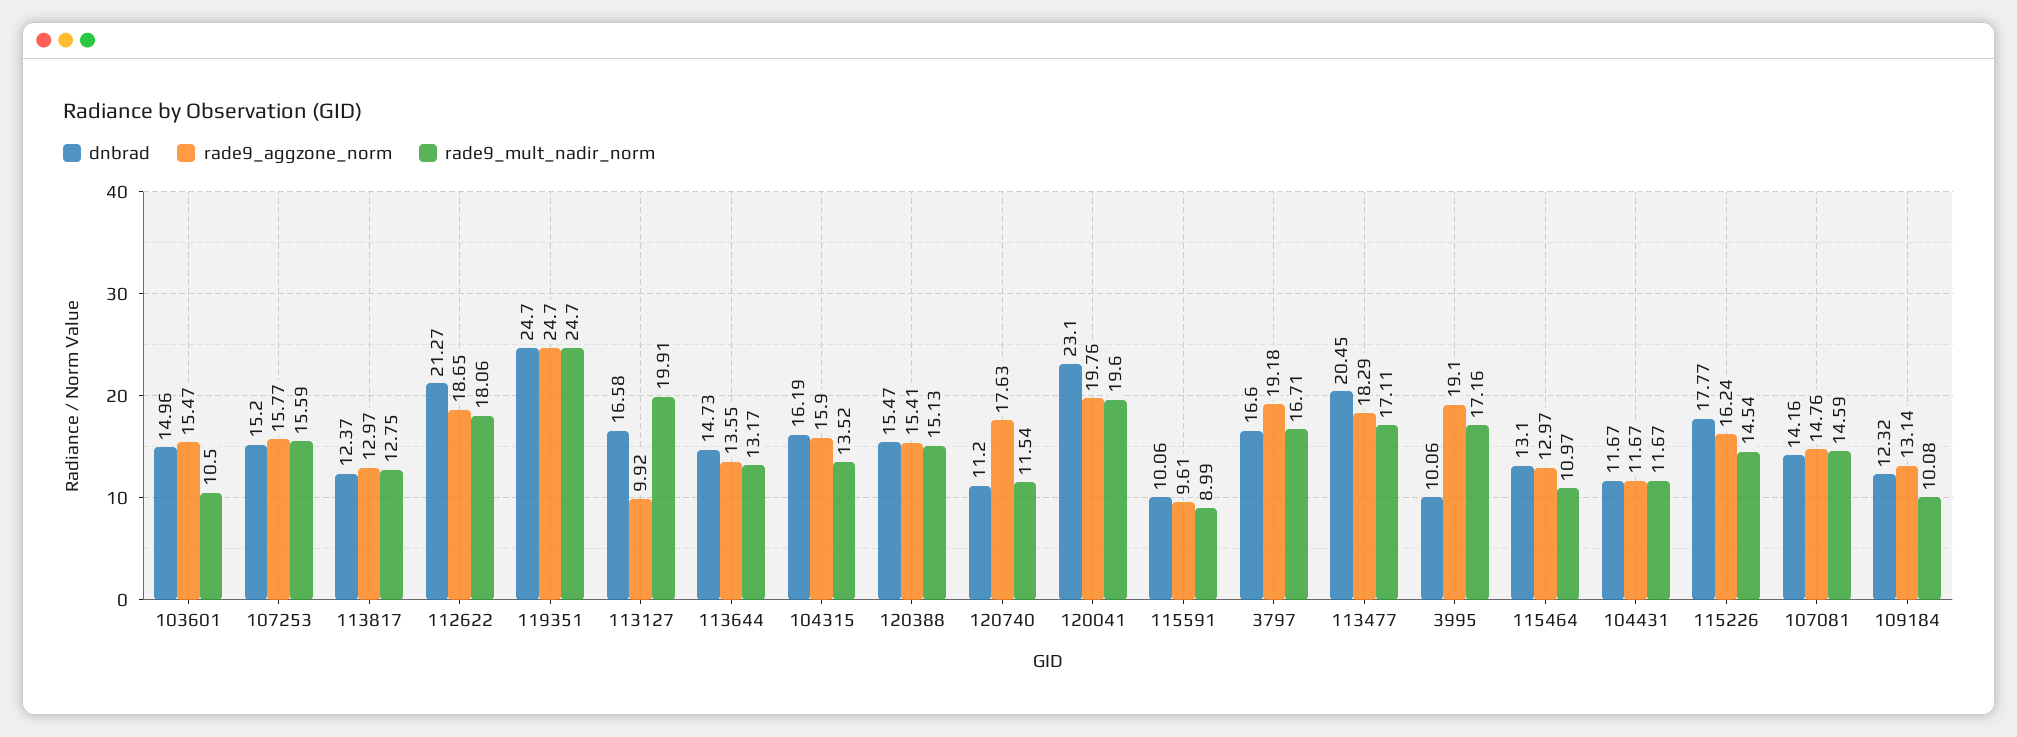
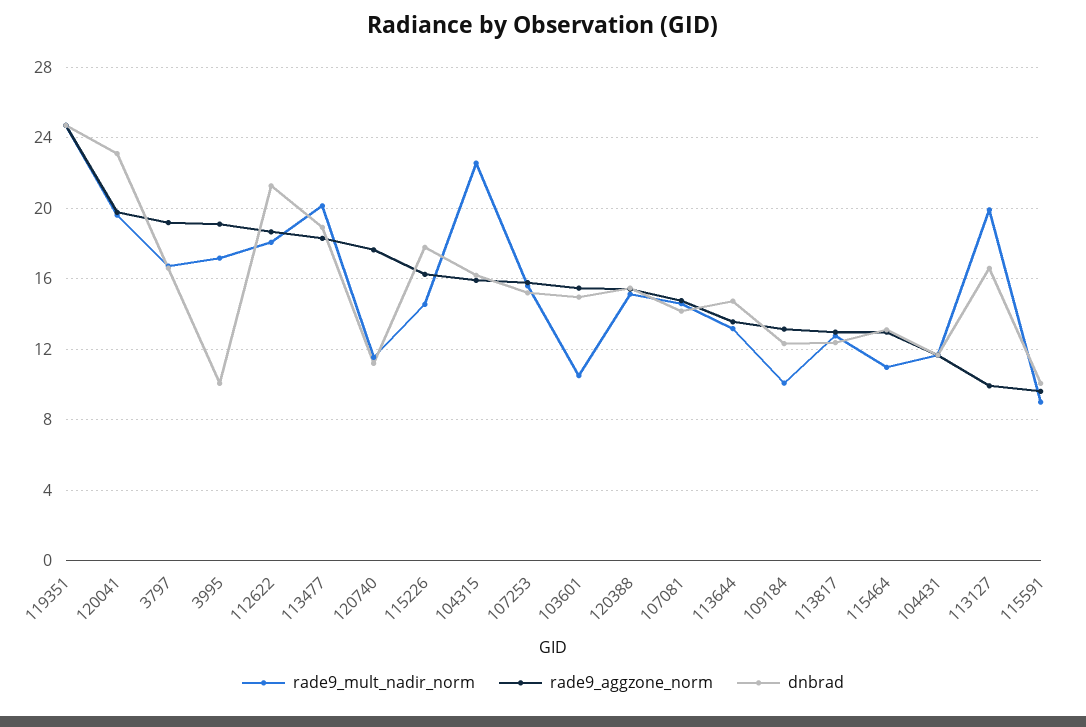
  {
    "dnbrad": {
      "103601": 14.96,
      "107253": 15.2,
      "113817": 12.37,
      "112622": 21.27,
      "119351": 24.7,
      "113127": 16.58,
      "113644": 14.73,
      "104315": 16.19,
      "120388": 15.47,
      "120740": 11.2,
      "120041": 23.1,
      "115591": 10.06,
      "3797": 16.6,
-     "113477": 20.45,
+     "113477": 19,
      "3995": 10.06,
      "115464": 13.1,
      "104431": 11.67,
      "115226": 17.77,
      "107081": 14.16,
      "109184": 12.32
    },
    "rade9_aggzone_norm": {
      "103601": 15.47,
      "107253": 15.77,
      "113817": 12.97,
      "112622": 18.65,
      "119351": 24.7,
      "113127": 9.92,
      "113644": 13.55,
      "104315": 15.9,
      "120388": 15.41,
      "120740": 17.63,
      "120041": 19.76,
      "115591": 9.61,
      "3797": 19.18,
      "113477": 18.29,
      "3995": 19.1,
      "115464": 12.97,
      "104431": 11.67,
      "115226": 16.24,
      "107081": 14.76,
      "109184": 13.14
    },
    "rade9_mult_nadir_norm": {
      "103601": 10.5,
      "107253": 15.59,
      "113817": 12.75,
      "112622": 18.06,
      "119351": 24.7,
      "113127": 19.91,
      "113644": 13.17,
-     "104315": 13.52,
+     "104315": 22.5,
      "120388": 15.13,
      "120740": 11.54,
      "120041": 19.6,
      "115591": 8.99,
      "3797": 16.71,
-     "113477": 17.11,
+     "113477": 20,
      "3995": 17.16,
      "115464": 10.97,
      "104431": 11.67,
      "115226": 14.54,
      "107081": 14.59,
      "109184": 10.08
    }
  }

